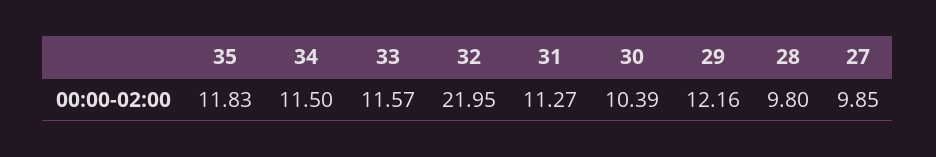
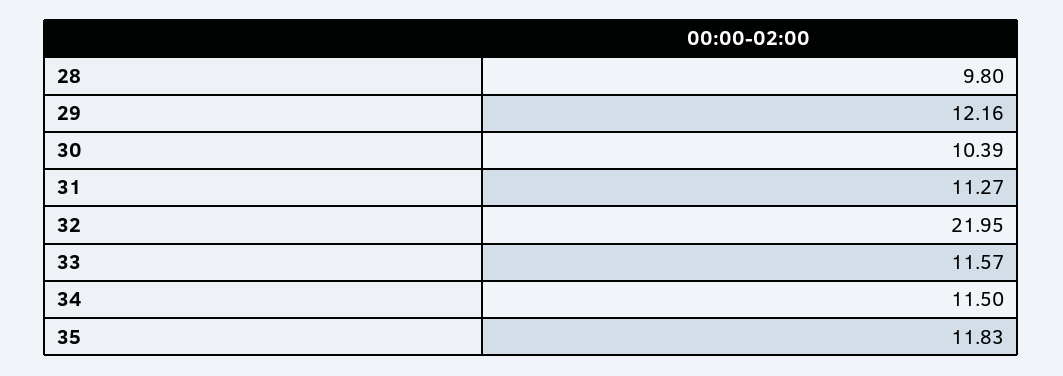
  {
    "35": 11.83,
    "34": 11.5,
    "33": 11.57,
    "32": 21.95,
    "31": 11.27,
    "30": 10.39,
    "29": 12.16,
-   "28": 9.8,
+   "28": 9.8
-   "27": 9.85
  }

